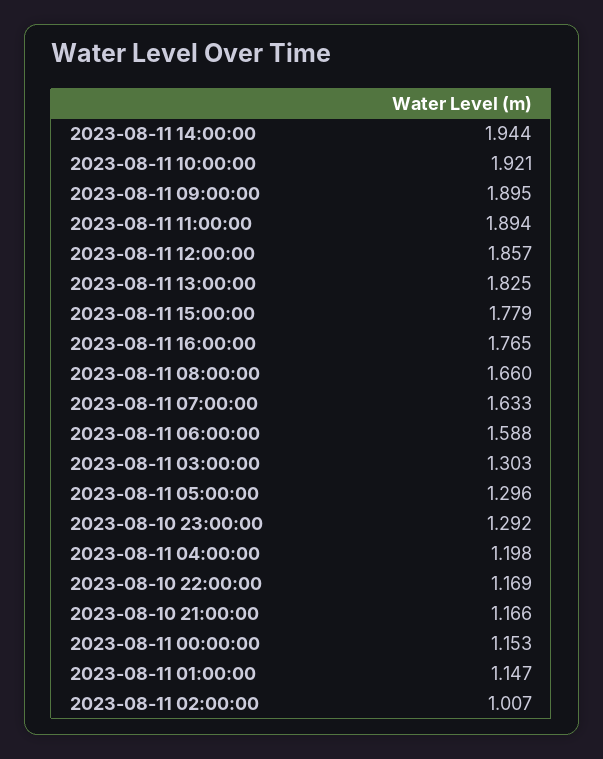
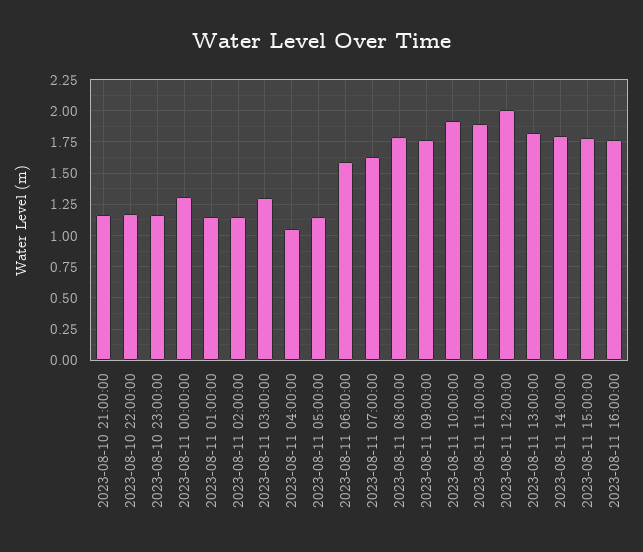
  {
-   "2023-08-11 14:00:00": 1.944,
+   "2023-08-11 14:00:00": 1.8,
    "2023-08-11 10:00:00": 1.921,
-   "2023-08-11 09:00:00": 1.895,
+   "2023-08-11 09:00:00": 1.75,
    "2023-08-11 11:00:00": 1.894,
-   "2023-08-11 12:00:00": 1.857,
+   "2023-08-11 12:00:00": 2,
    "2023-08-11 13:00:00": 1.825,
    "2023-08-11 15:00:00": 1.779,
    "2023-08-11 16:00:00": 1.765,
-   "2023-08-11 08:00:00": 1.66,
+   "2023-08-11 08:00:00": 1.8,
    "2023-08-11 07:00:00": 1.633,
    "2023-08-11 06:00:00": 1.588,
    "2023-08-11 03:00:00": 1.303,
-   "2023-08-11 05:00:00": 1.296,
+   "2023-08-11 05:00:00": 1.15,
-   "2023-08-10 23:00:00": 1.292,
+   "2023-08-10 23:00:00": 1.15,
-   "2023-08-11 04:00:00": 1.198,
+   "2023-08-11 04:00:00": 1.05,
    "2023-08-10 22:00:00": 1.169,
    "2023-08-10 21:00:00": 1.166,
-   "2023-08-11 00:00:00": 1.153,
+   "2023-08-11 00:00:00": 1.3,
    "2023-08-11 01:00:00": 1.147,
-   "2023-08-11 02:00:00": 1.007
+   "2023-08-11 02:00:00": 1.15
  }

